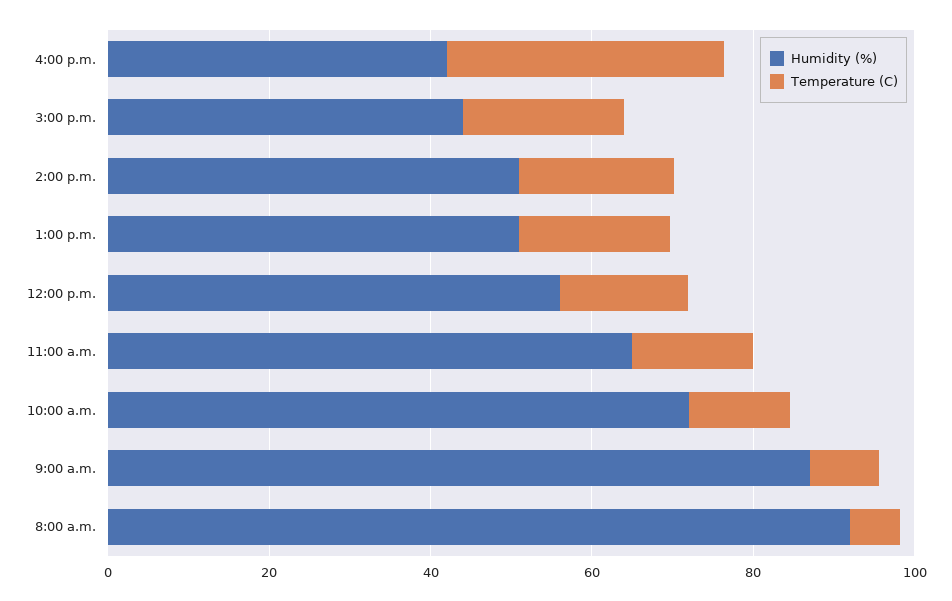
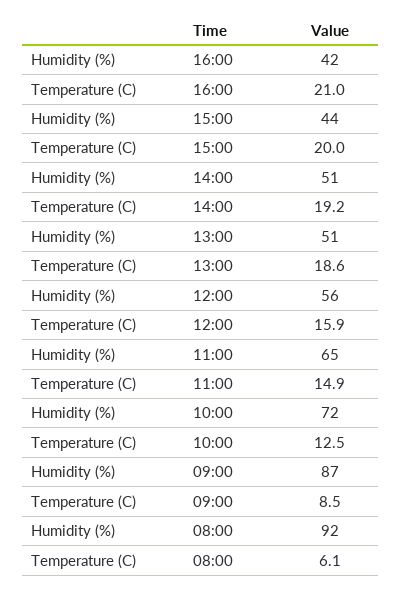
  {
    "Humidity (%)": {
      "4:00 p.m.": 42,
      "3:00 p.m.": 44,
      "2:00 p.m.": 51,
      "1:00 p.m.": 51,
      "12:00 p.m.": 56,
      "11:00 a.m.": 65,
      "10:00 a.m.": 72,
      "9:00 a.m.": 87,
      "8:00 a.m.": 92
    },
    "Temperature (C)": {
-     "4:00 p.m.": 35,
+     "4:00 p.m.": 21,
      "3:00 p.m.": 20,
      "2:00 p.m.": 19.2,
      "1:00 p.m.": 18.6,
      "12:00 p.m.": 15.9,
      "11:00 a.m.": 14.9,
      "10:00 a.m.": 12.5,
      "9:00 a.m.": 8.5,
      "8:00 a.m.": 6.1
    }
  }

